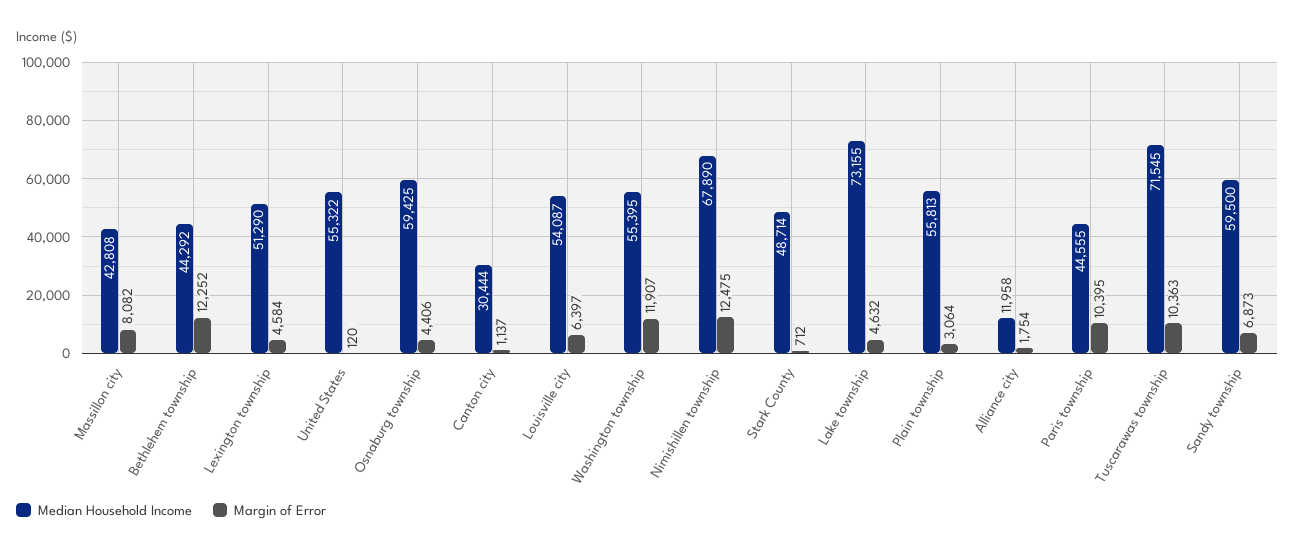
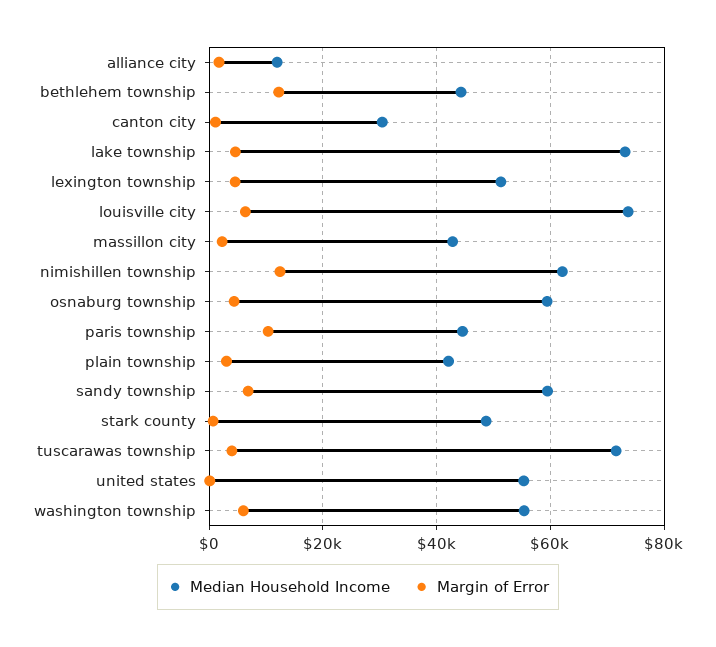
  {
    "Median Household Income": {
      "Massillon city": 42808,
      "Bethlehem township": 44292,
      "Lexington township": 51290,
      "United States": 55322,
      "Osnaburg township": 59425,
      "Canton city": 30444,
-     "Louisville city": 54087,
+     "Louisville city": 74000,
      "Washington township": 55395,
-     "Nimishillen township": 67890,
+     "Nimishillen township": 62000,
      "Stark County": 48714,
      "Lake township": 73155,
-     "Plain township": 55813,
+     "Plain township": 42000,
      "Alliance city": 11958,
      "Paris township": 44555,
      "Tuscarawas township": 71545,
      "Sandy township": 59500
    },
    "Margin of Error": {
-     "Massillon city": 8082,
+     "Massillon city": 2000,
      "Bethlehem township": 12252,
      "Lexington township": 4584,
      "United States": 120,
      "Osnaburg township": 4406,
      "Canton city": 1137,
      "Louisville city": 6397,
-     "Washington township": 11907,
+     "Washington township": 6000,
      "Nimishillen township": 12475,
      "Stark County": 712,
      "Lake township": 4632,
      "Plain township": 3064,
      "Alliance city": 1754,
      "Paris township": 10395,
-     "Tuscarawas township": 10363,
+     "Tuscarawas township": 4000,
      "Sandy township": 6873
    }
  }

